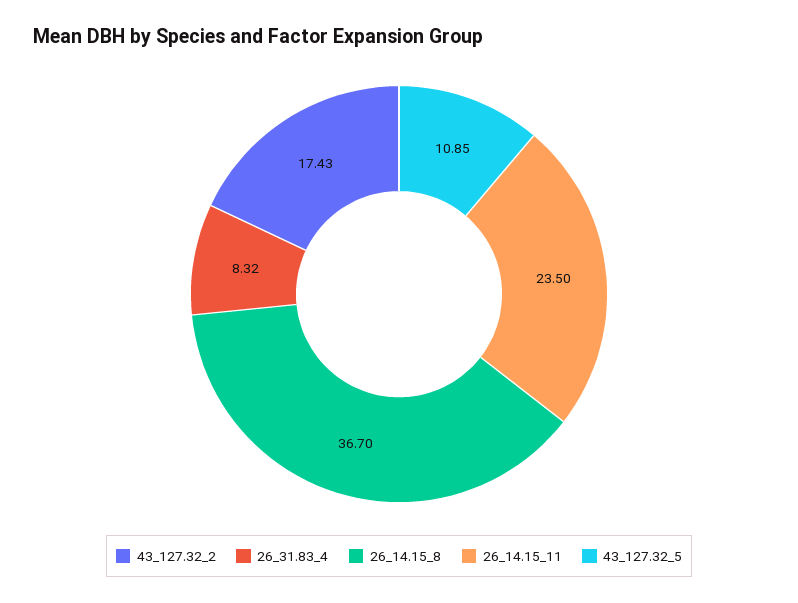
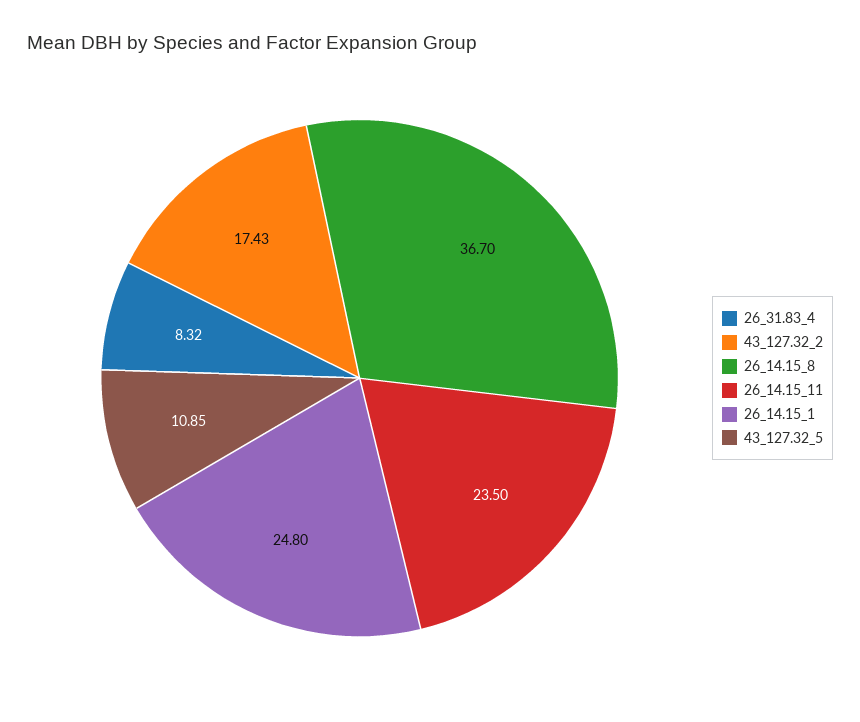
  {
    "43_127.32_2": 17.43,
    "26_31.83_4": 8.32,
    "26_14.15_8": 36.7,
    "26_14.15_11": 23.5,
-   "43_127.32_5": 10.85
+   "43_127.32_5": 10.85,
+   "26_14.15_1": 24.8
  }

